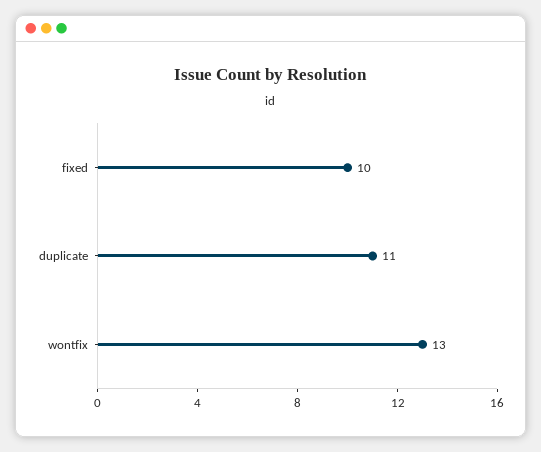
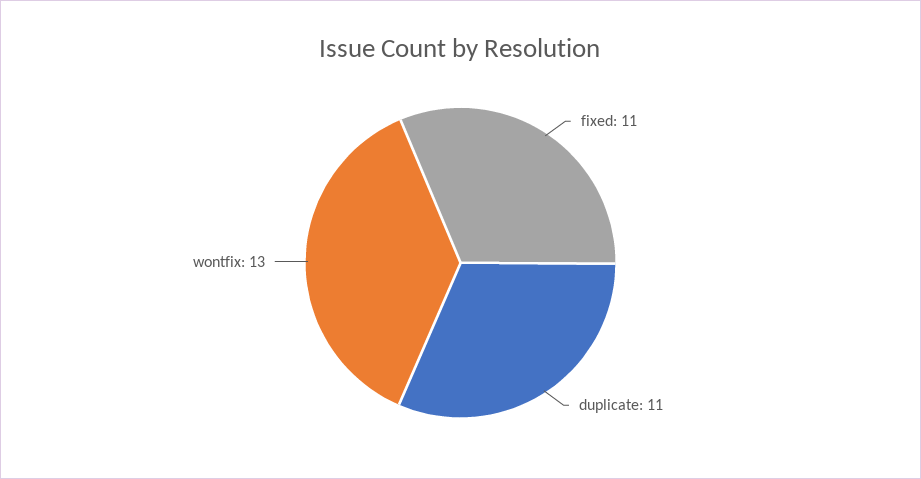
  {
-   "fixed": 10,
+   "fixed": 11,
    "duplicate": 11,
    "wontfix": 13
  }

